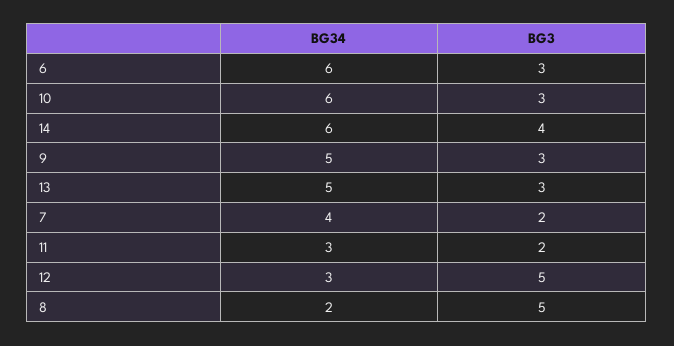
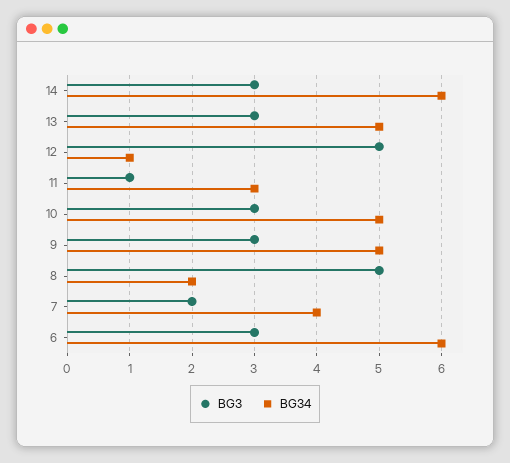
  {
    "BG34": {
      "6": 6,
-     "10": 6,
+     "10": 5,
      "14": 6,
      "9": 5,
      "13": 5,
      "7": 4,
      "11": 3,
-     "12": 3,
+     "12": 1,
      "8": 2
    },
    "BG3": {
      "6": 3,
      "10": 3,
-     "14": 4,
+     "14": 3,
      "9": 3,
      "13": 3,
      "7": 2,
-     "11": 2,
+     "11": 1,
      "12": 5,
      "8": 5
    }
  }

